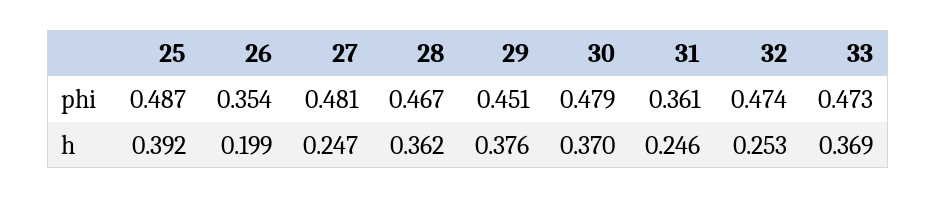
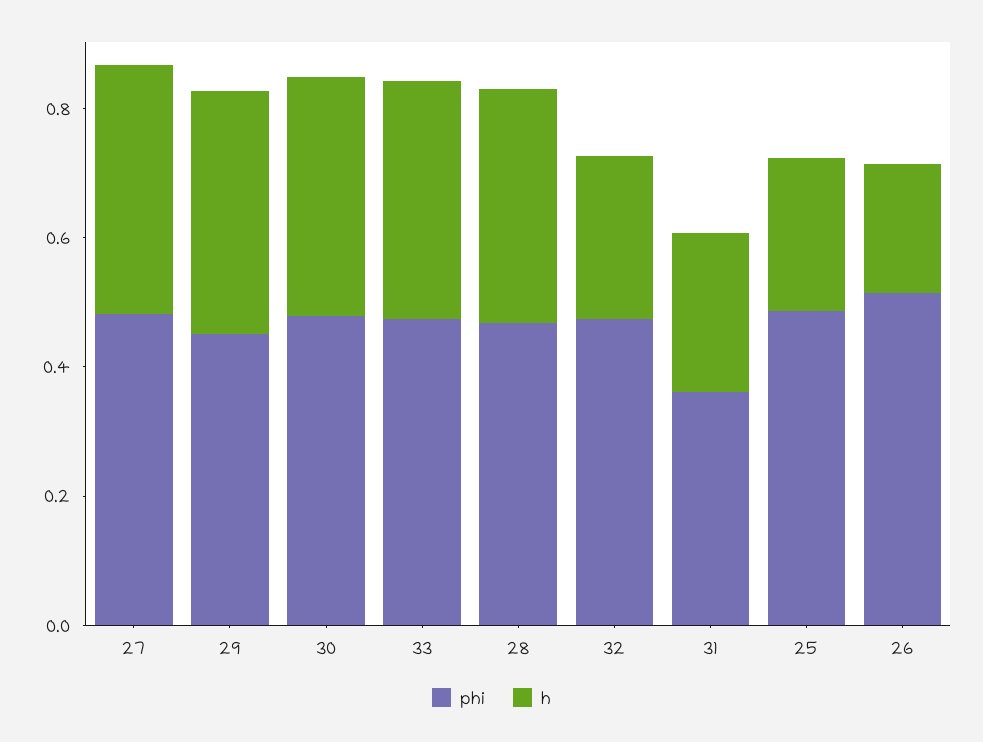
  {
    "phi": {
      "25": 0.487,
-     "26": 0.354,
+     "26": 0.5,
      "27": 0.481,
      "28": 0.467,
      "29": 0.451,
      "30": 0.479,
      "31": 0.361,
      "32": 0.474,
      "33": 0.473
    },
    "h": {
-     "25": 0.392,
+     "25": 0.25,
      "26": 0.199,
-     "27": 0.247,
+     "27": 0.4,
      "28": 0.362,
      "29": 0.376,
      "30": 0.37,
      "31": 0.246,
      "32": 0.253,
      "33": 0.369
    }
  }

